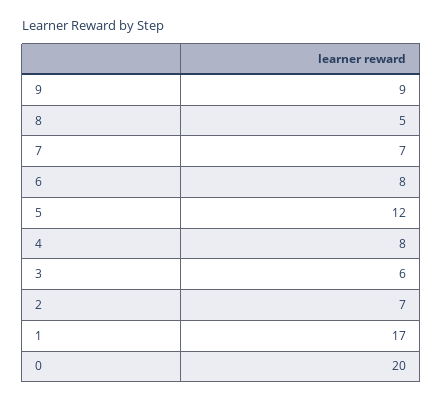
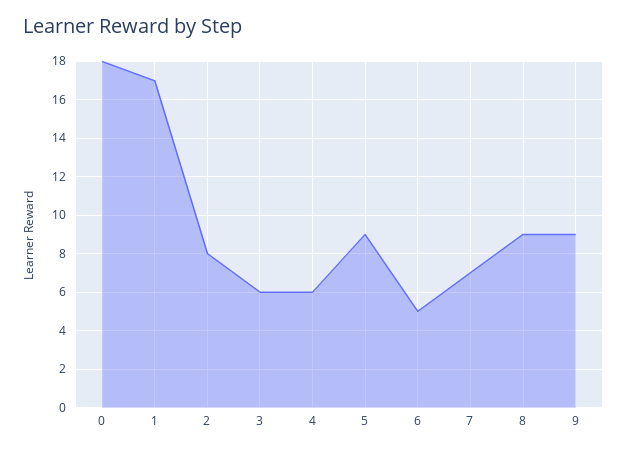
  {
    "9": 9,
-   "8": 5,
+   "8": 9,
    "7": 7,
-   "6": 8,
+   "6": 5,
-   "5": 12,
+   "5": 9,
-   "4": 8,
+   "4": 6,
    "3": 6,
-   "2": 7,
+   "2": 8,
    "1": 17,
-   "0": 20
+   "0": 18
  }

